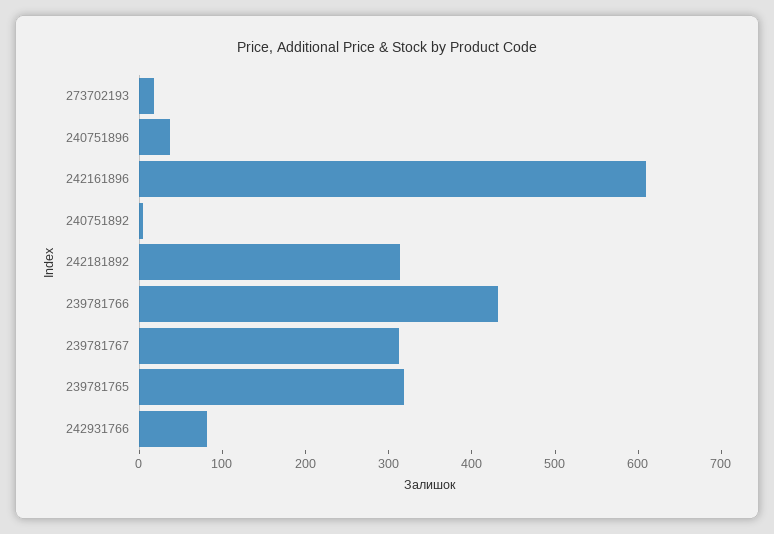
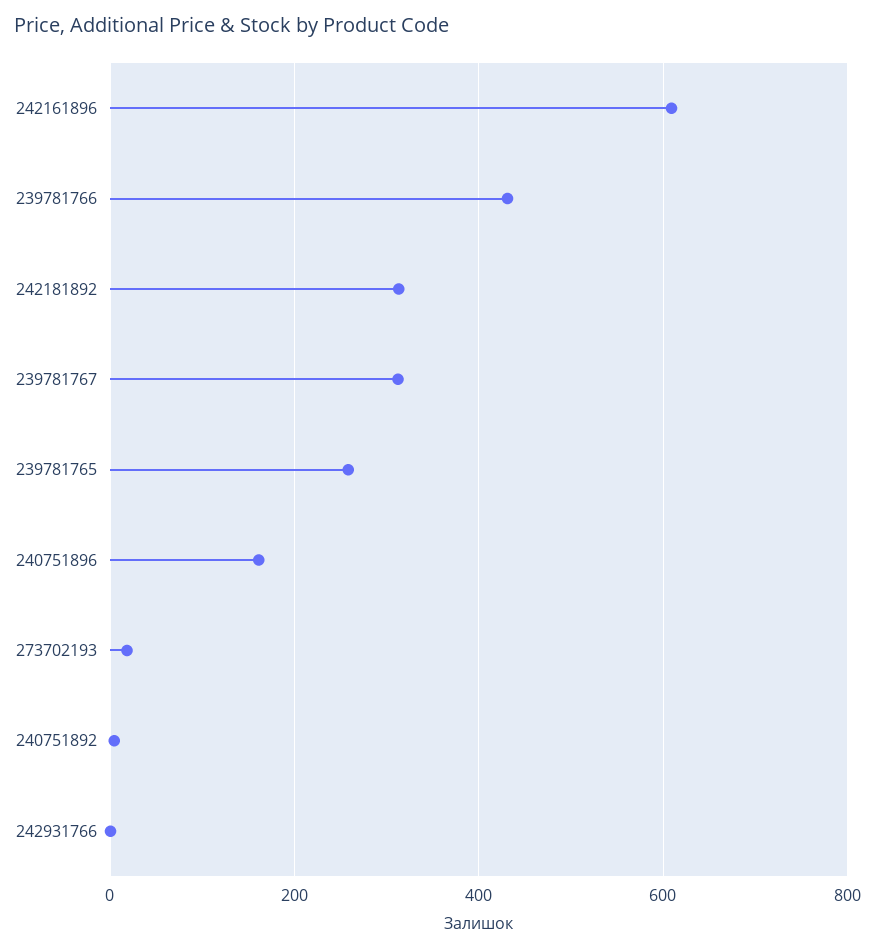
  {
    "273702193": 20,
-   "240751896": 40,
+   "240751896": 160,
    "242161896": 600,
    "240751892": 0,
    "242181892": 320,
    "239781766": 440,
    "239781767": 320,
-   "239781765": 320,
+   "239781765": 260,
-   "242931766": 80
+   "242931766": 0
  }

